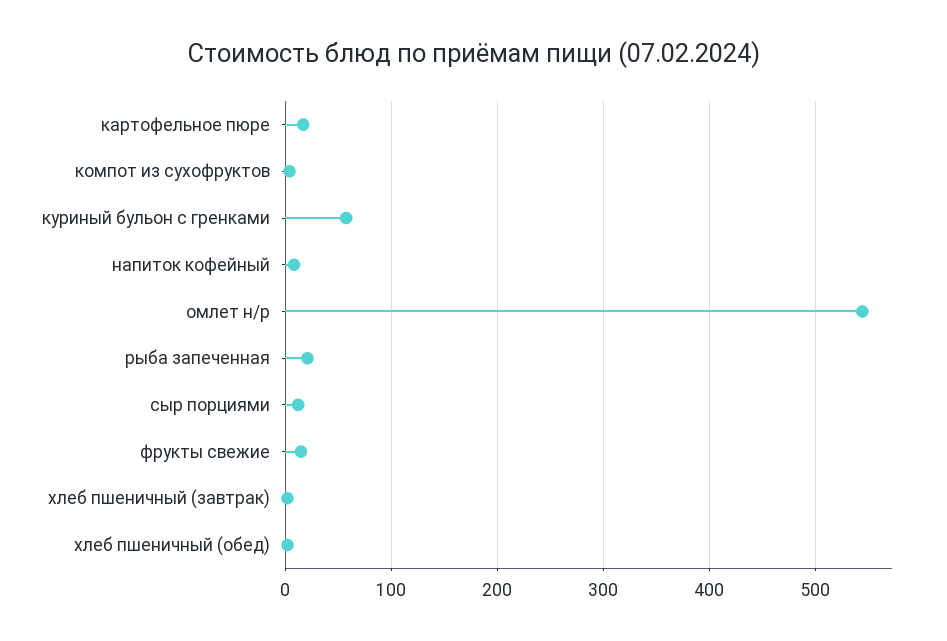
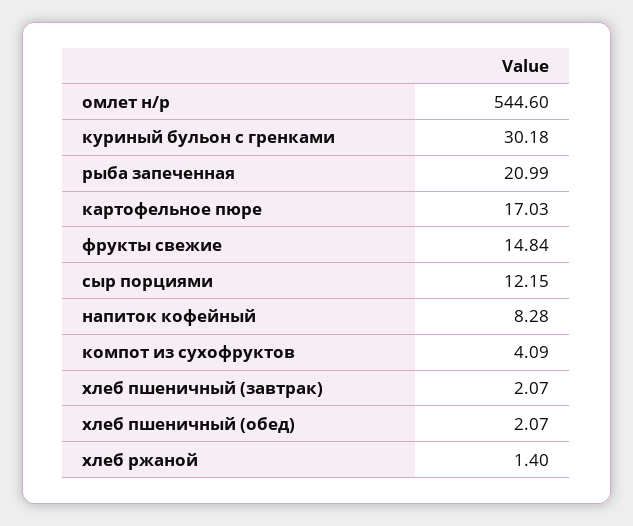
  {
    "картофельное пюре": 17.03,
    "компот из сухофруктов": 4.09,
-   "куриный бульон с гренками": 60,
+   "куриный бульон с гренками": 30.18,
    "напиток кофейный": 8.28,
    "омлет н/р": 544.6,
    "рыба запеченная": 20.99,
    "сыр порциями": 12.15,
    "фрукты свежие": 14.84,
    "хлеб пшеничный (завтрак)": 2.07,
-   "хлеб пшеничный (обед)": 2.07
+   "хлеб пшеничный (обед)": 2.07,
+   "хлеб ржаной": 1.4
  }

